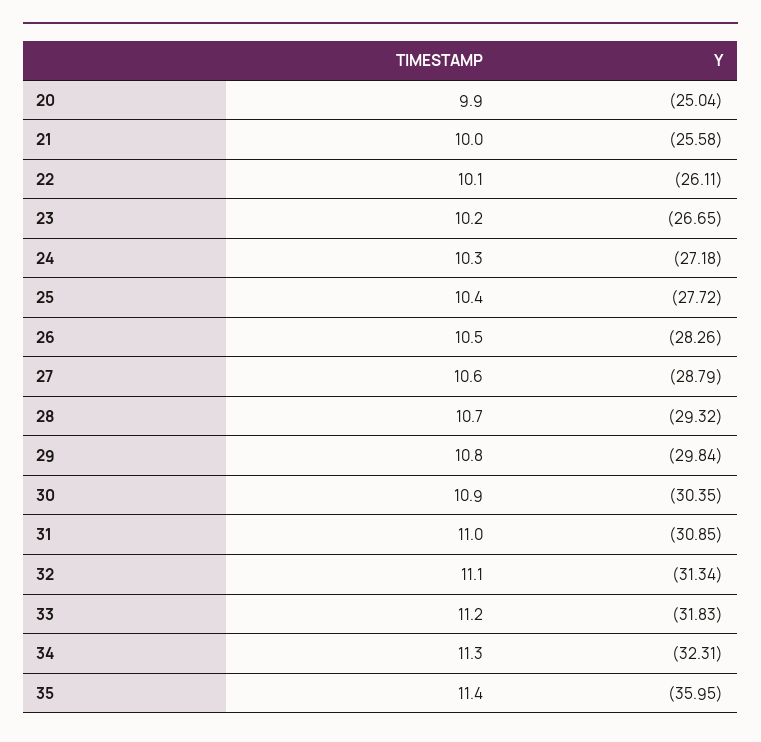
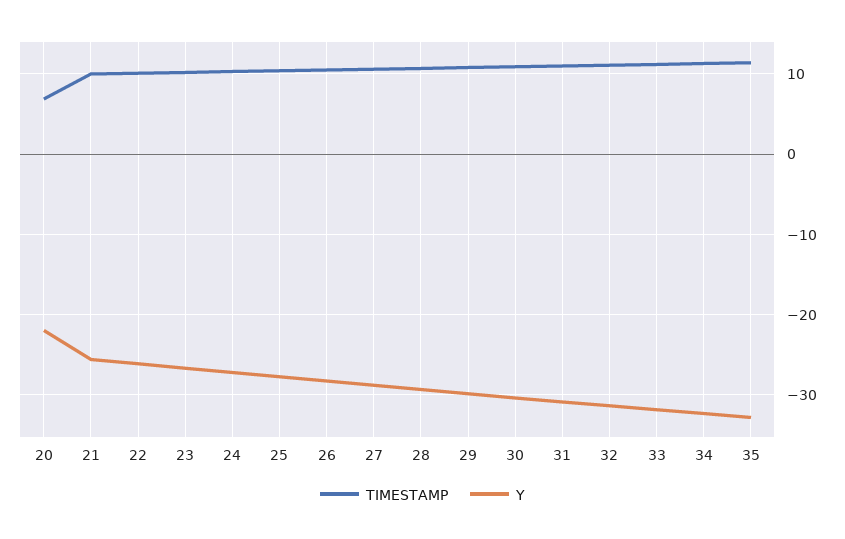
  {
    "TIMESTAMP": {
-     "20": 9.9,
+     "20": 7,
      "21": 10,
      "22": 10.1,
      "23": 10.2,
      "24": 10.3,
      "25": 10.4,
      "26": 10.5,
      "27": 10.6,
      "28": 10.7,
      "29": 10.8,
      "30": 10.9,
      "31": 11,
      "32": 11.1,
      "33": 11.2,
      "34": 11.3,
      "35": 11.4
    },
    "Y": {
-     "20": -25.04,
+     "20": -22,
      "21": -25.58,
      "22": -26.11,
      "23": -26.65,
      "24": -27.18,
      "25": -27.72,
      "26": -28.26,
      "27": -28.79,
      "28": -29.32,
      "29": -29.84,
      "30": -30.35,
      "31": -30.85,
      "32": -31.34,
      "33": -31.83,
      "34": -32.31,
-     "35": -35.95
+     "35": -33
    }
  }

